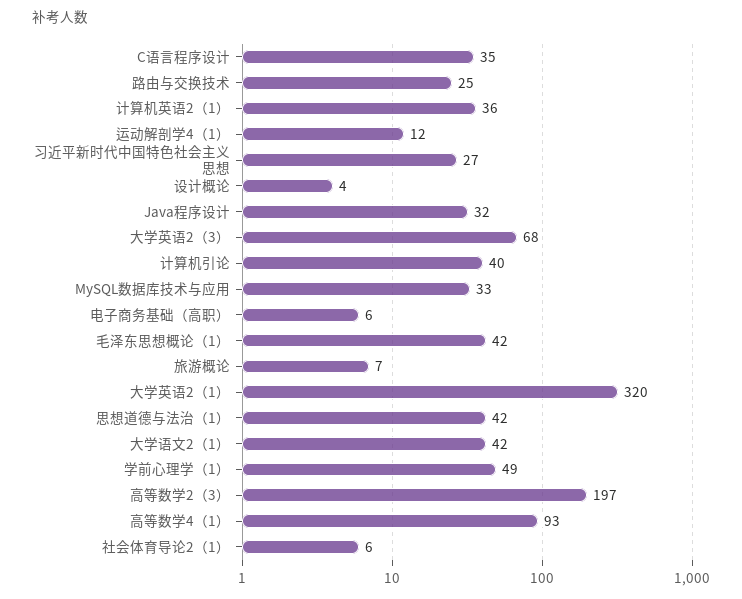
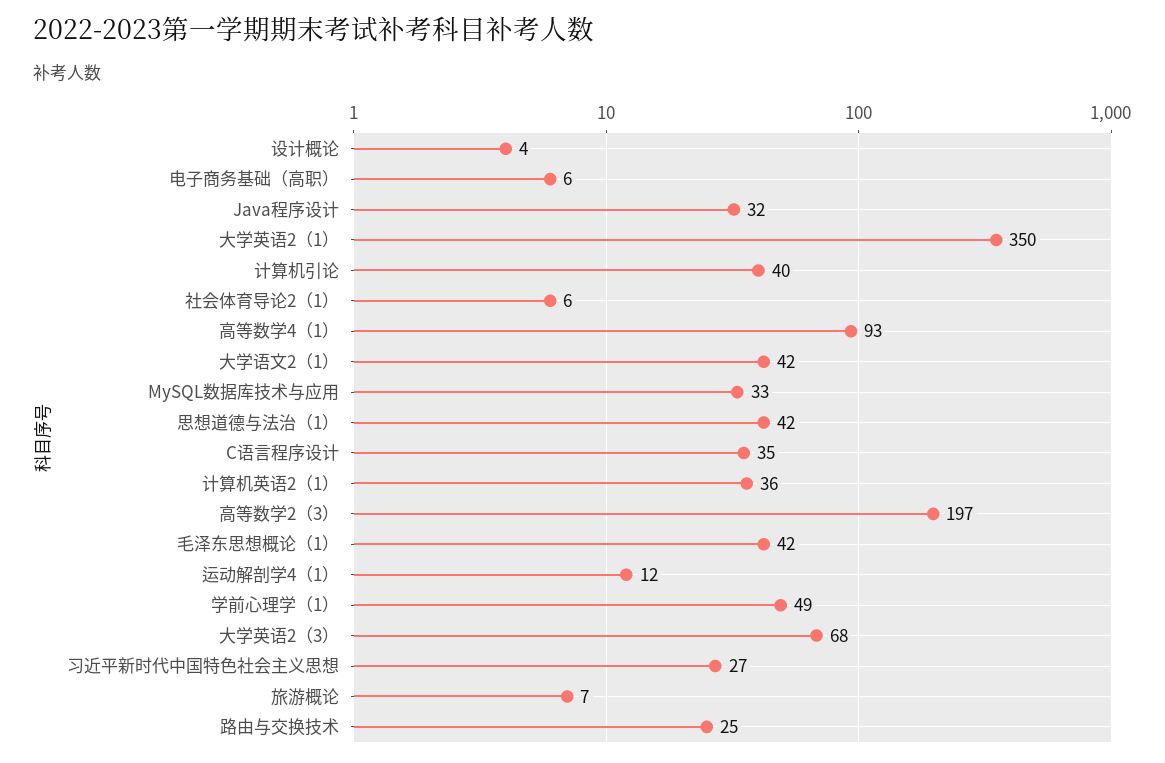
  {
    "C语言程序设计": 35,
    "路由与交换技术": 25,
    "计算机英语2（1）": 36,
    "运动解剖学4（1）": 12,
    "习近平新时代中国特色社会主义思想": 27,
    "设计概论": 4,
    "Java程序设计": 32,
    "大学英语2（3）": 68,
    "计算机引论": 40,
    "MySQL数据库技术与应用": 33,
    "电子商务基础（高职）": 6,
    "毛泽东思想概论（1）": 42,
    "旅游概论": 7,
-   "大学英语2（1）": 320,
+   "大学英语2（1）": 350,
    "思想道德与法治（1）": 42,
    "大学语文2（1）": 42,
    "学前心理学（1）": 49,
    "高等数学2（3）": 197,
    "高等数学4（1）": 93,
    "社会体育导论2（1）": 6
  }

